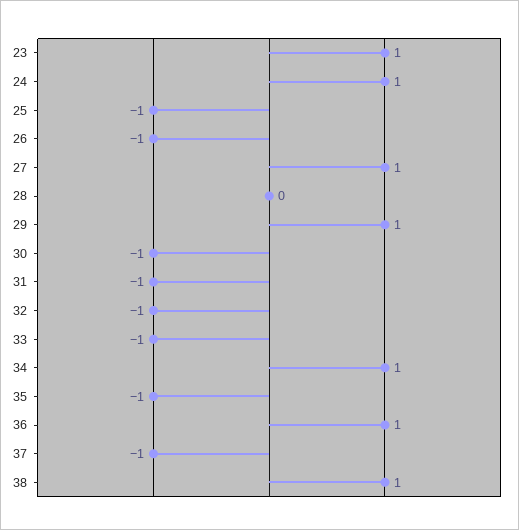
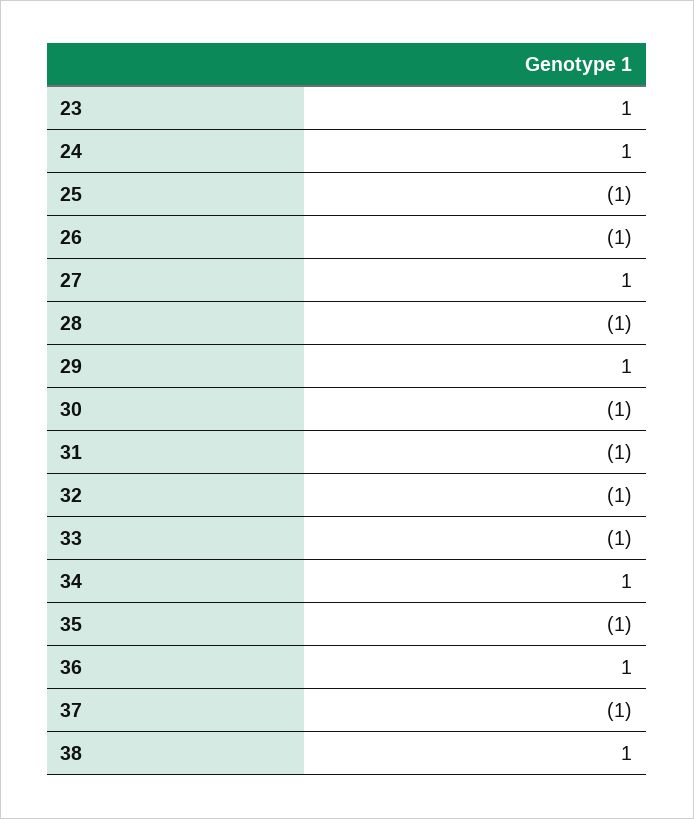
  {
    "23": 1,
    "24": 1,
    "25": -1,
    "26": -1,
    "27": 1,
-   "28": 0,
+   "28": -1,
    "29": 1,
    "30": -1,
    "31": -1,
    "32": -1,
    "33": -1,
    "34": 1,
    "35": -1,
    "36": 1,
    "37": -1,
    "38": 1
  }

